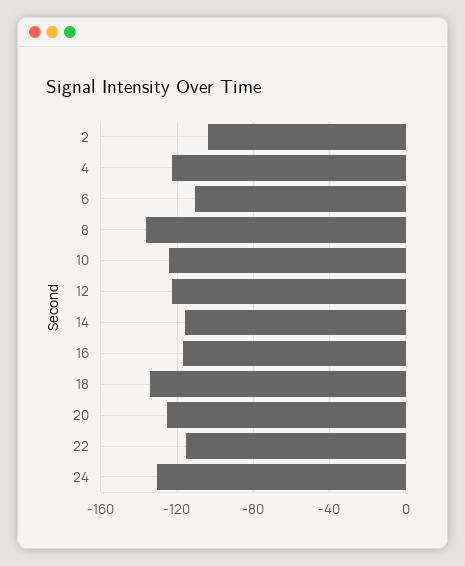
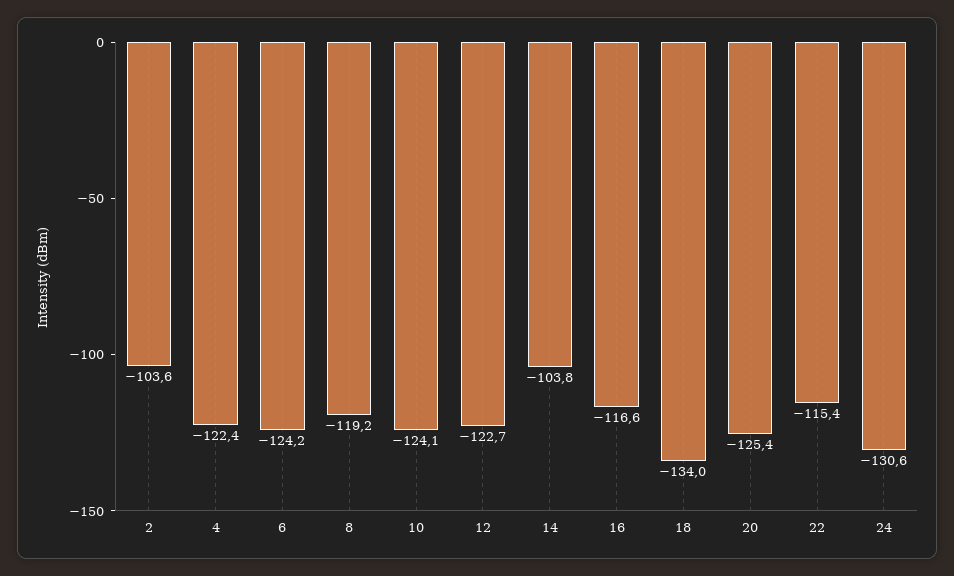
  {
    "2": -103.6,
    "4": -122.4,
-   "6": -110,
+   "6": -124.2,
-   "8": -135,
+   "8": -119.2,
    "10": -124.1,
    "12": -122.7,
-   "14": -115,
+   "14": -103.8,
    "16": -116.6,
    "18": -134,
    "20": -125.4,
    "22": -115.4,
    "24": -130.6
  }

